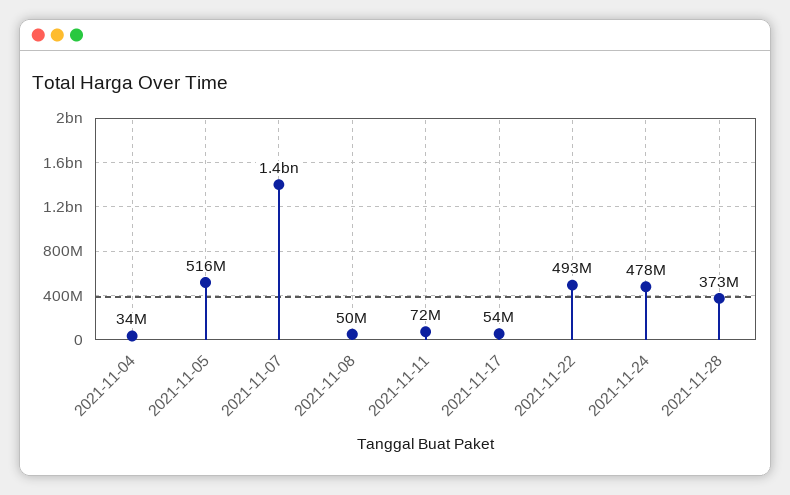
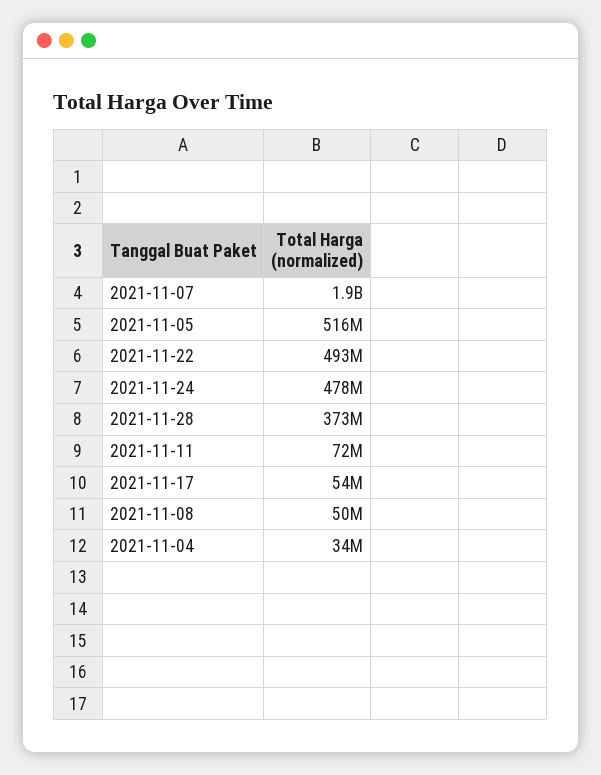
  {
    "2021-11-04": 34000000,
    "2021-11-05": 516000000,
-   "2021-11-07": 1400000000,
+   "2021-11-07": 1900000000,
    "2021-11-08": 50000000,
    "2021-11-11": 72000000,
    "2021-11-17": 54000000,
    "2021-11-22": 493000000,
    "2021-11-24": 478000000,
    "2021-11-28": 373000000
  }

